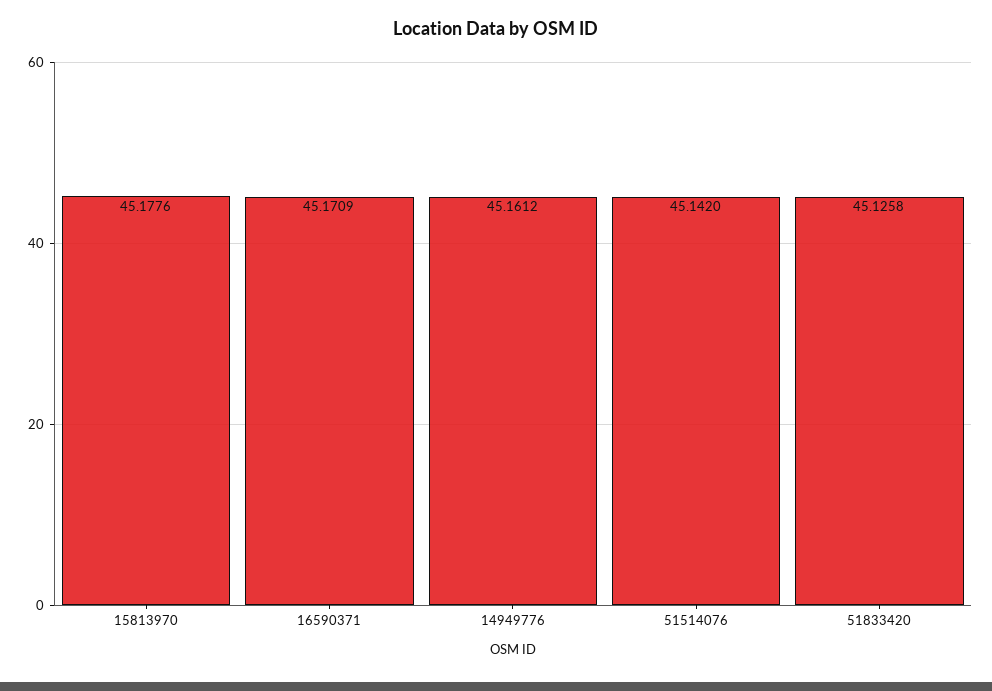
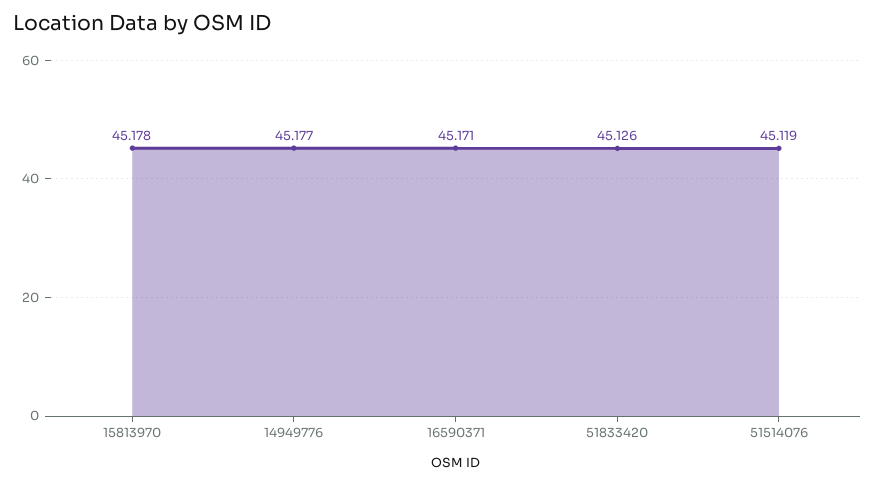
  {
    "15813970": 45.1776,
    "16590371": 45.1709,
-   "14949776": 45.1612,
+   "14949776": 45.177,
-   "51514076": 45.142,
+   "51514076": 45.119,
    "51833420": 45.1258
  }

